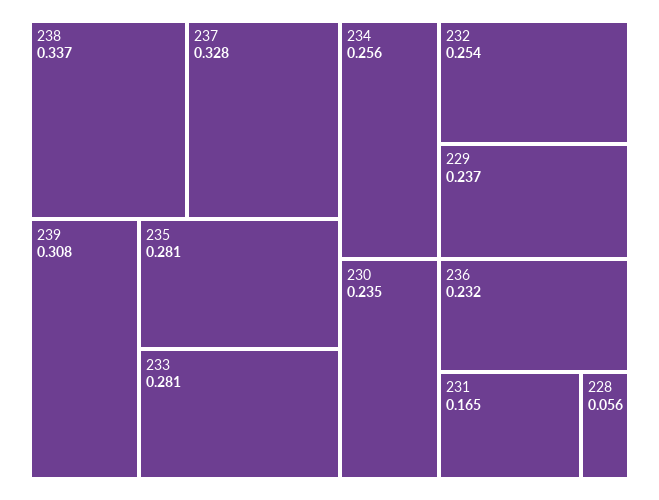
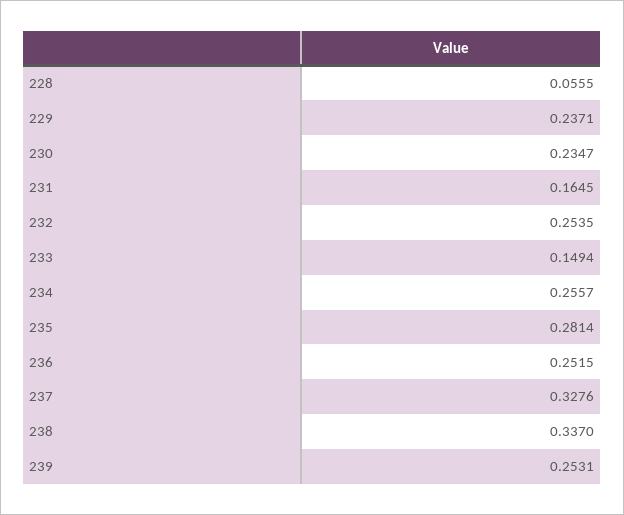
  {
    "238": 0.337,
    "237": 0.3276,
-   "239": 0.308,
+   "239": 0.2531,
    "235": 0.2814,
-   "233": 0.281,
+   "233": 0.1494,
    "234": 0.2557,
    "232": 0.2535,
    "229": 0.2371,
    "230": 0.2347,
-   "236": 0.232,
+   "236": 0.2515,
    "231": 0.1645,
    "228": 0.0555
  }

